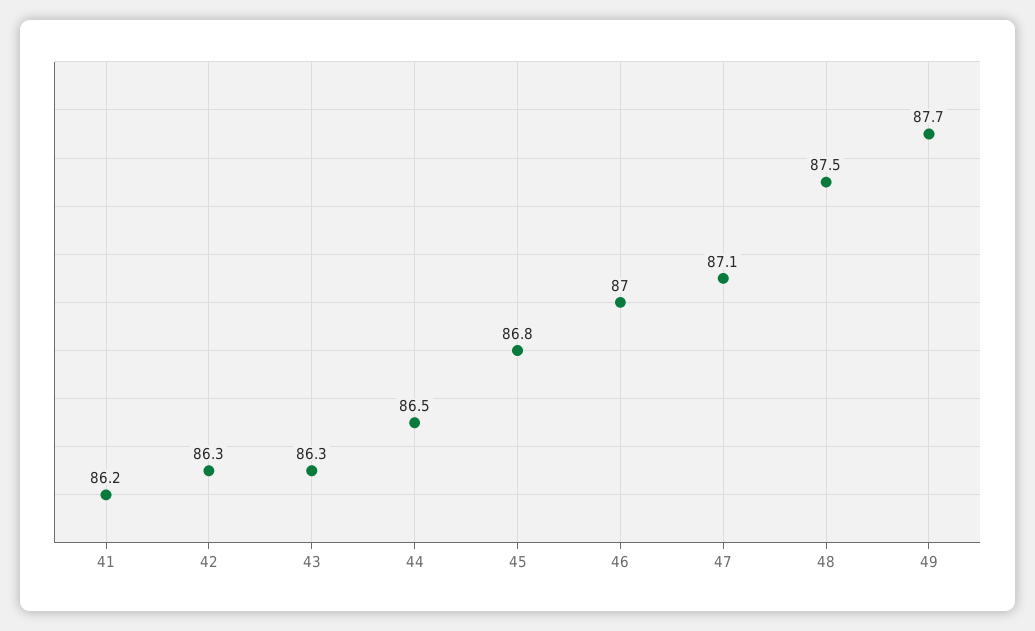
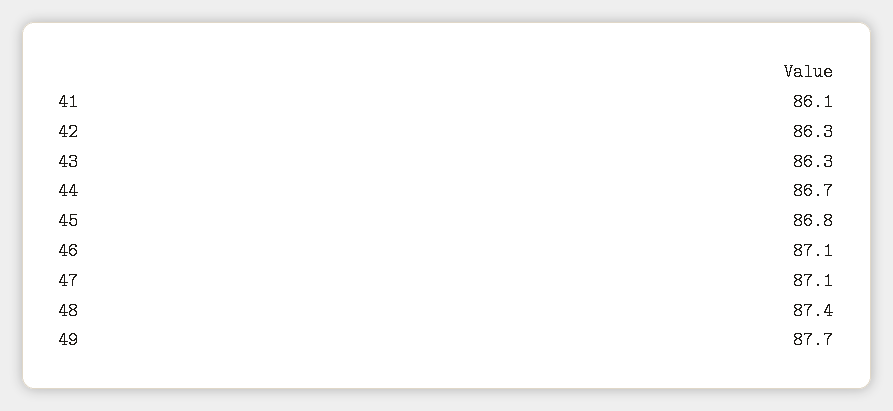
  {
-   "41": 86.2,
+   "41": 86.1,
    "42": 86.3,
    "43": 86.3,
-   "44": 86.5,
+   "44": 86.7,
    "45": 86.8,
-   "46": 87,
+   "46": 87.1,
    "47": 87.1,
-   "48": 87.5,
+   "48": 87.4,
    "49": 87.7
  }

